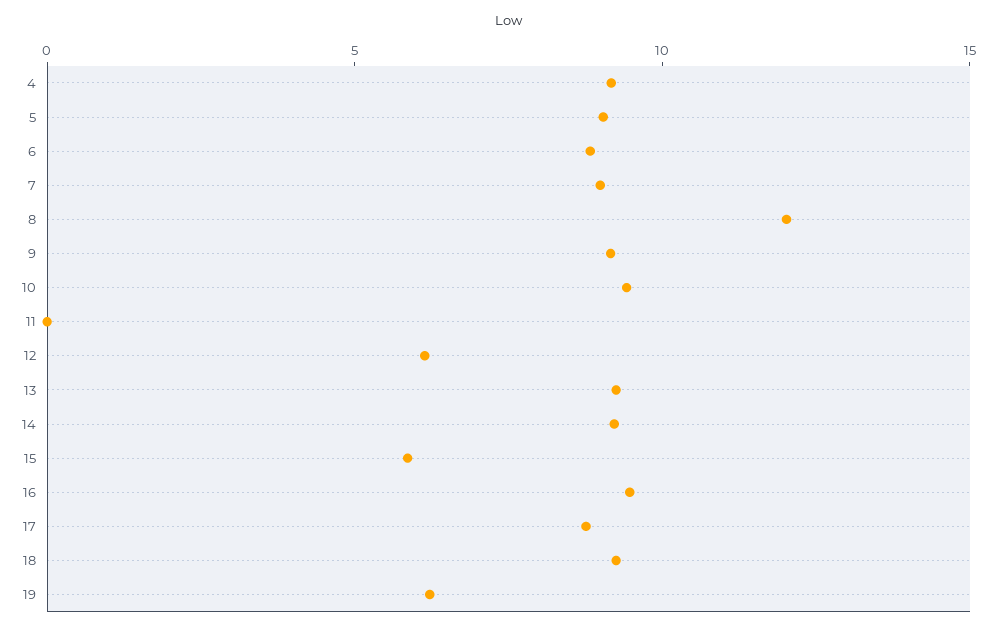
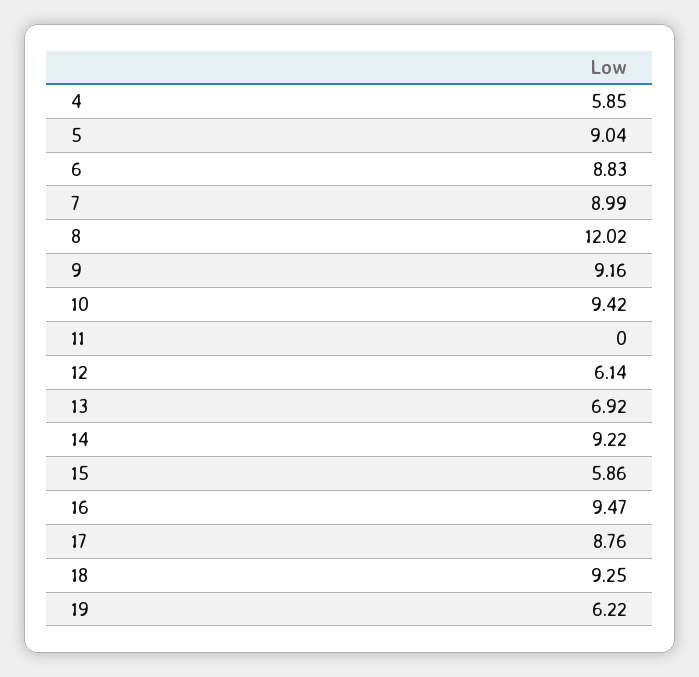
  {
-   "4": 9,
+   "4": 5.85,
    "5": 9.04,
    "6": 8.83,
    "7": 8.99,
    "8": 12.02,
    "9": 9.16,
    "10": 9.42,
    "11": 0,
    "12": 6.14,
-   "13": 9,
+   "13": 6.92,
    "14": 9.22,
    "15": 5.86,
    "16": 9.47,
    "17": 8.76,
    "18": 9.25,
    "19": 6.22
  }

